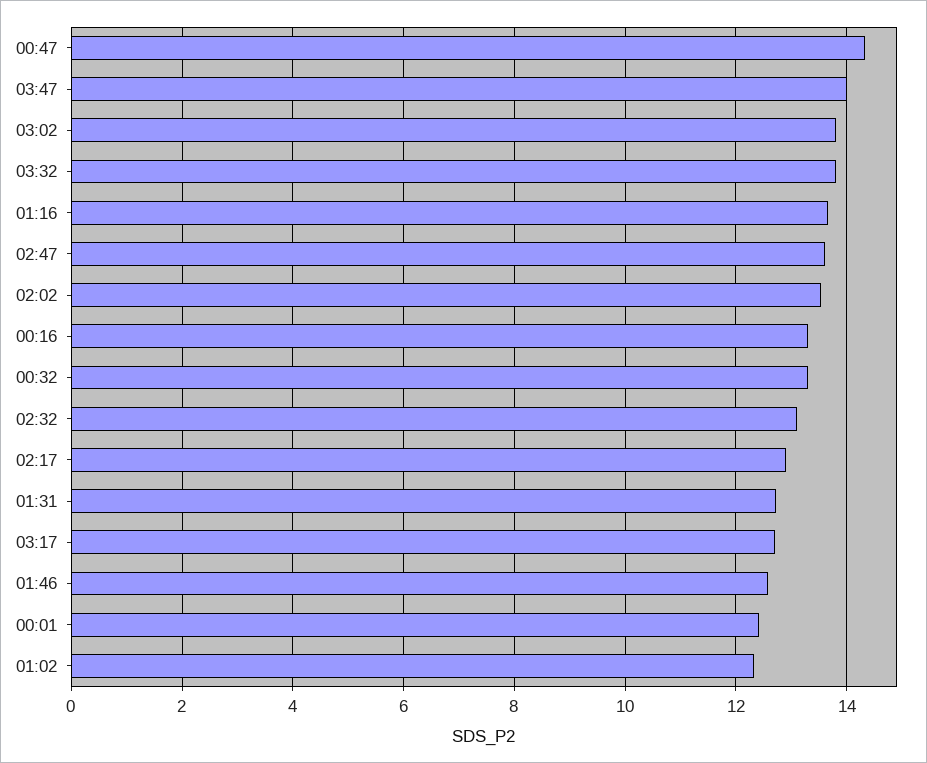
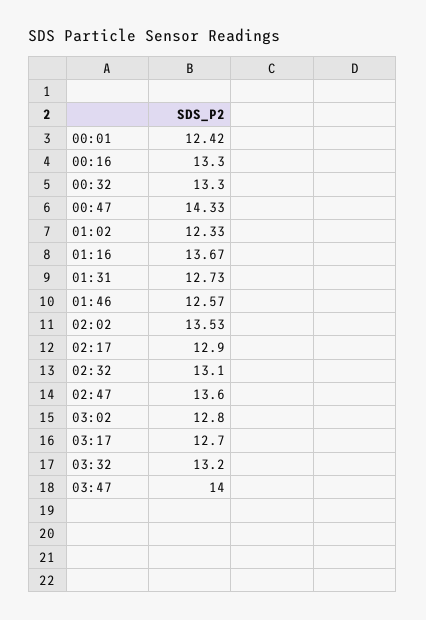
  {
    "00:47": 14.33,
    "03:47": 14,
-   "03:02": 13.8,
+   "03:02": 12.8,
-   "03:32": 13.8,
+   "03:32": 13.2,
    "01:16": 13.67,
    "02:47": 13.6,
    "02:02": 13.53,
    "00:16": 13.3,
    "00:32": 13.3,
    "02:32": 13.1,
    "02:17": 12.9,
    "01:31": 12.73,
    "03:17": 12.7,
    "01:46": 12.57,
    "00:01": 12.42,
    "01:02": 12.33
  }

